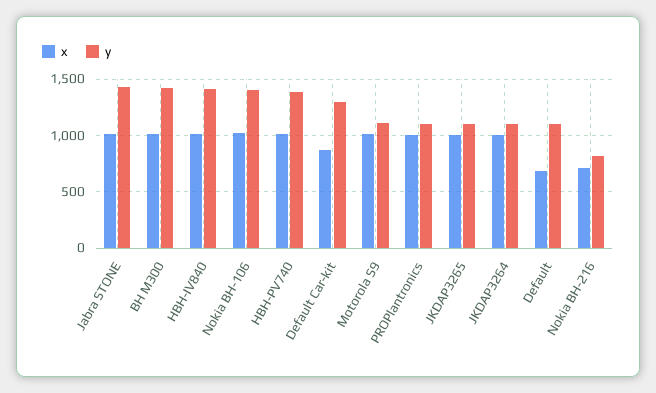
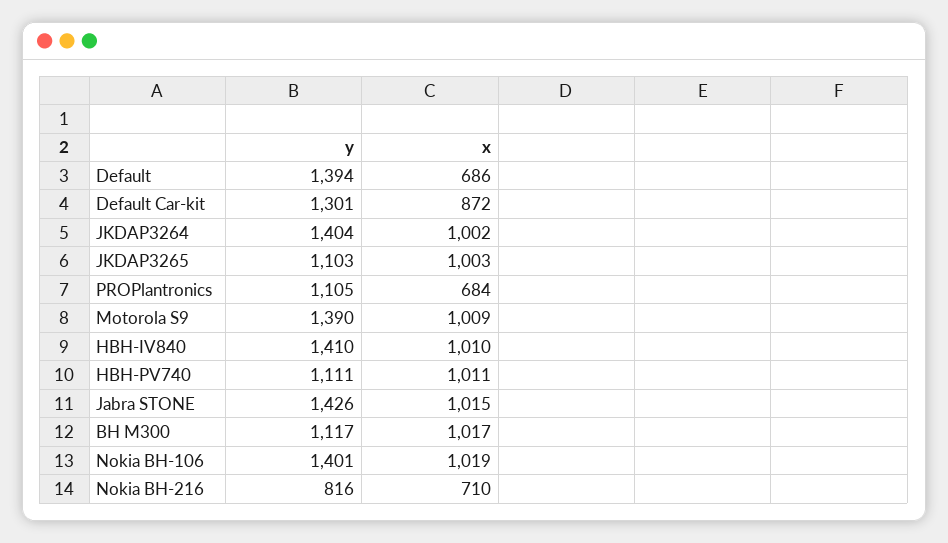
  {
    "x": {
      "Jabra STONE": 1015,
      "BH M300": 1017,
      "HBH-IV840": 1010,
      "Nokia BH-106": 1019,
      "HBH-PV740": 1011,
      "Default Car-kit": 872,
      "Motorola S9": 1009,
-     "PROPlantronics": 1000,
+     "PROPlantronics": 684,
      "JKDAP3265": 1003,
      "JKDAP3264": 1002,
      "Default": 686,
      "Nokia BH-216": 710
    },
    "y": {
      "Jabra STONE": 1426,
-     "BH M300": 1400,
+     "BH M300": 1117,
      "HBH-IV840": 1410,
      "Nokia BH-106": 1401,
-     "HBH-PV740": 1400,
+     "HBH-PV740": 1111,
      "Default Car-kit": 1301,
-     "Motorola S9": 1100,
+     "Motorola S9": 1390,
      "PROPlantronics": 1105,
      "JKDAP3265": 1103,
-     "JKDAP3264": 1100,
+     "JKDAP3264": 1404,
-     "Default": 1100,
+     "Default": 1394,
      "Nokia BH-216": 816
    }
  }

